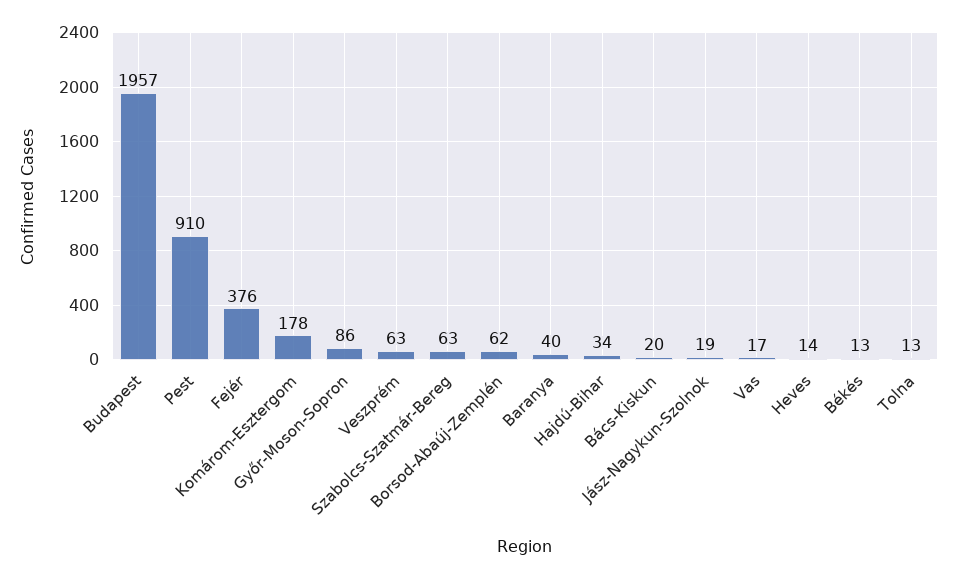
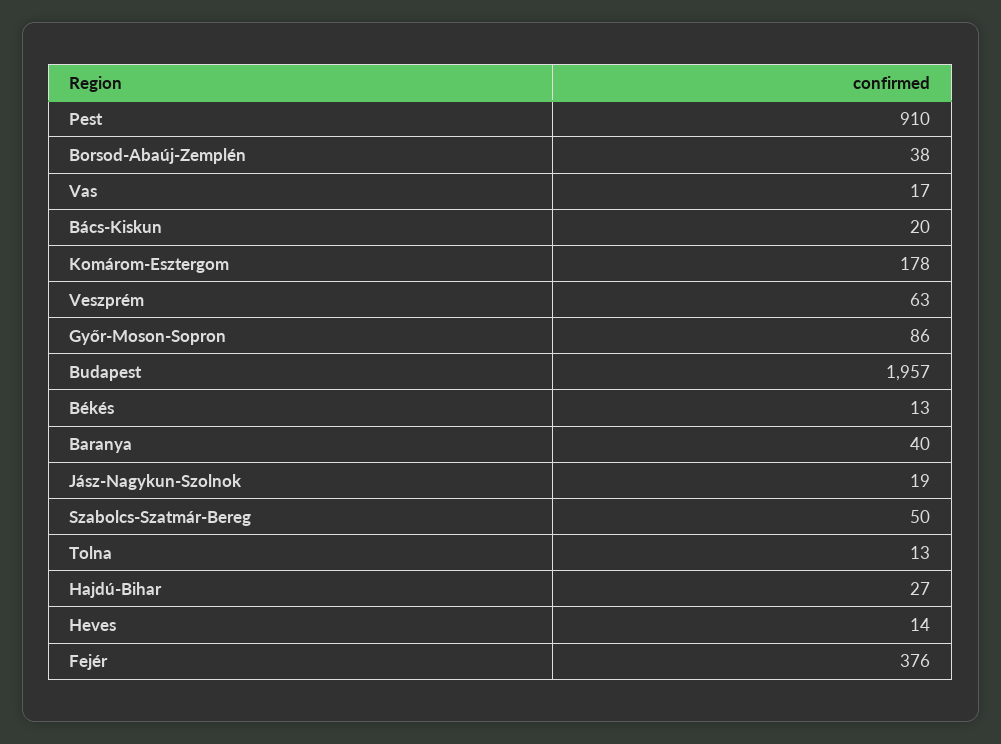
  {
    "Budapest": 1957,
    "Pest": 910,
    "Fejér": 376,
    "Komárom-Esztergom": 178,
    "Győr-Moson-Sopron": 86,
    "Veszprém": 63,
-   "Szabolcs-Szatmár-Bereg": 63,
+   "Szabolcs-Szatmár-Bereg": 50,
-   "Borsod-Abaúj-Zemplén": 62,
+   "Borsod-Abaúj-Zemplén": 38,
    "Baranya": 40,
-   "Hajdú-Bihar": 34,
+   "Hajdú-Bihar": 27,
    "Bács-Kiskun": 20,
    "Jász-Nagykun-Szolnok": 19,
    "Vas": 17,
    "Heves": 14,
    "Békés": 13,
    "Tolna": 13
  }

